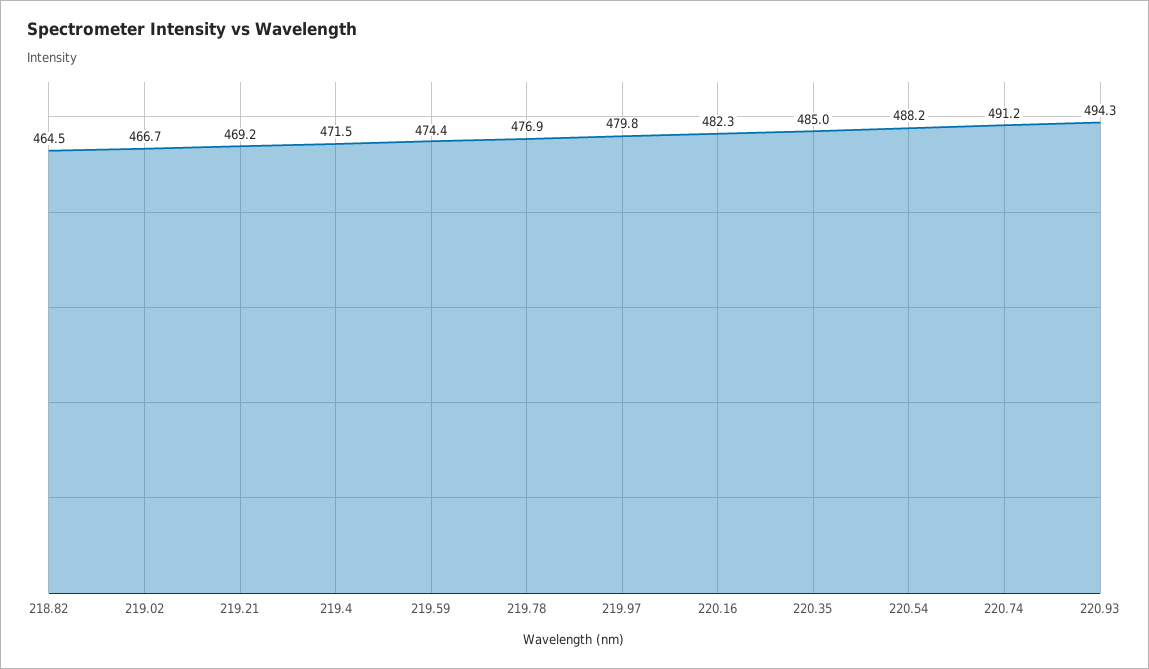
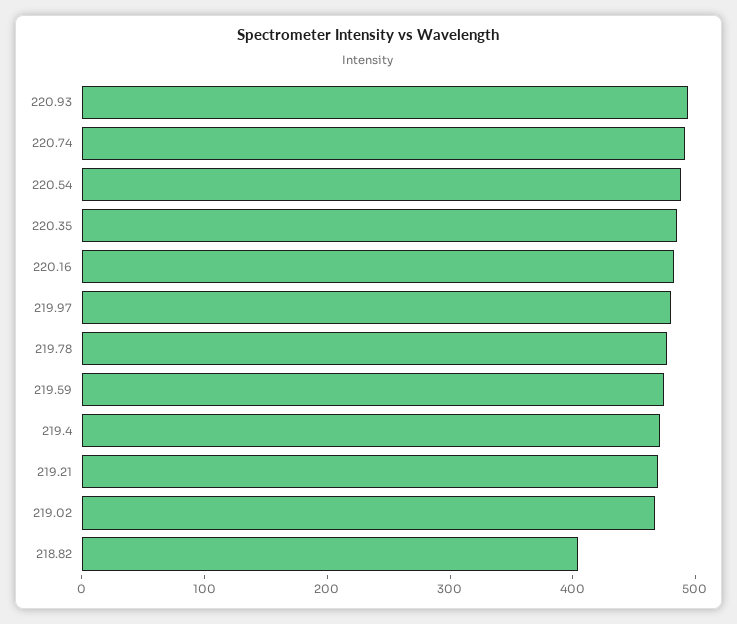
  {
-   "218.82": 464.5,
+   "218.82": 400,
    "219.02": 466.7,
    "219.21": 469.2,
    "219.4": 471.5,
    "219.59": 474.4,
    "219.78": 476.9,
    "219.97": 479.8,
    "220.16": 482.3,
    "220.35": 485,
    "220.54": 488.2,
    "220.74": 491.2,
    "220.93": 494.3
  }

